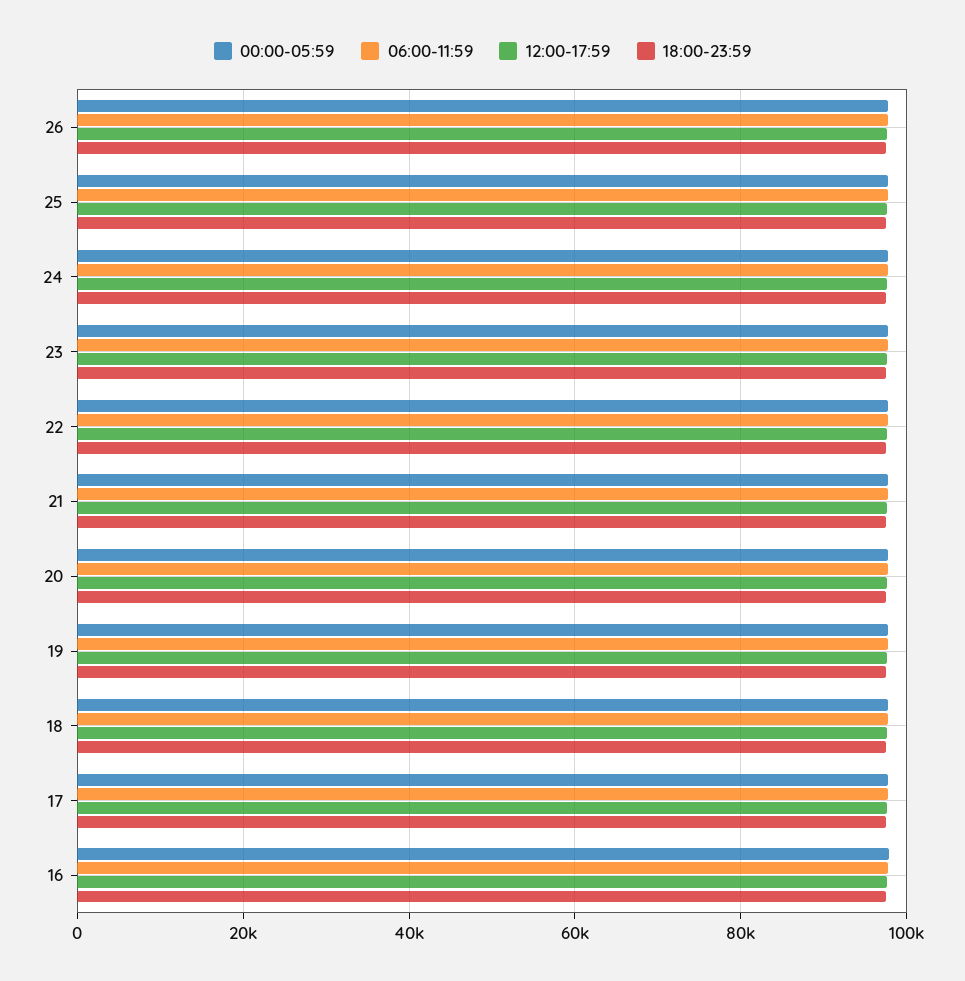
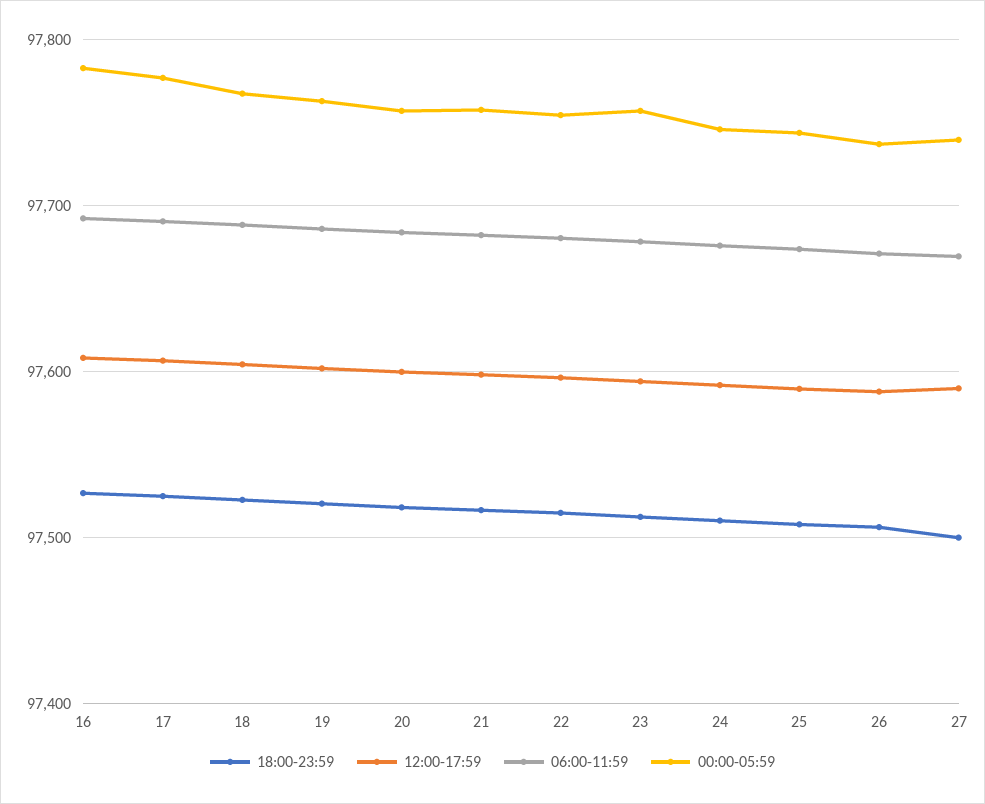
  {
    "00:00-05:59": {
      "26": 97740,
      "25": 97740,
      "24": 97750,
      "23": 97760,
      "22": 97750,
      "21": 97760,
      "20": 97760,
      "19": 97760,
      "18": 97770,
      "17": 97780,
-     "16": 97780
+     "16": 97780,
+     "27": 97740
    },
    "06:00-11:59": {
      "26": 97670,
      "25": 97670,
      "24": 97680,
      "23": 97680,
      "22": 97680,
      "21": 97680,
      "20": 97680,
      "19": 97690,
      "18": 97690,
      "17": 97690,
-     "16": 97690
+     "16": 97690,
+     "27": 97670
    },
    "12:00-17:59": {
      "26": 97590,
      "25": 97590,
      "24": 97590,
      "23": 97590,
      "22": 97600,
      "21": 97600,
      "20": 97600,
      "19": 97600,
      "18": 97600,
      "17": 97610,
-     "16": 97610
+     "16": 97610,
+     "27": 97590
    },
    "18:00-23:59": {
      "26": 97510,
      "25": 97510,
      "24": 97510,
      "23": 97510,
      "22": 97510,
      "21": 97520,
      "20": 97520,
      "19": 97520,
      "18": 97520,
      "17": 97530,
-     "16": 97530
+     "16": 97530,
+     "27": 97500
    }
  }

